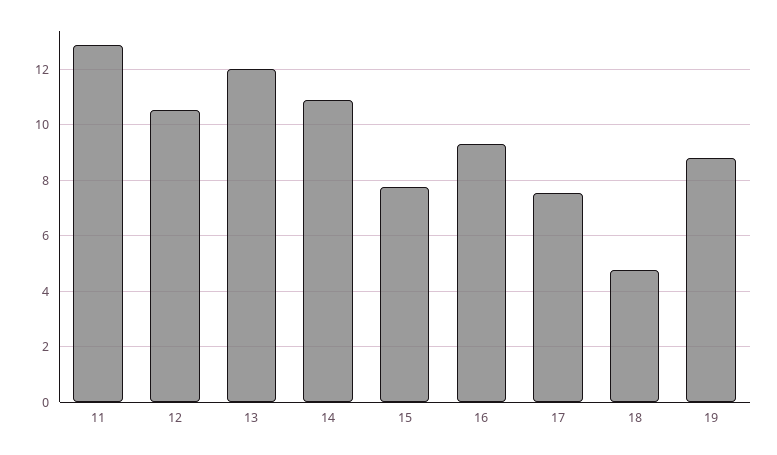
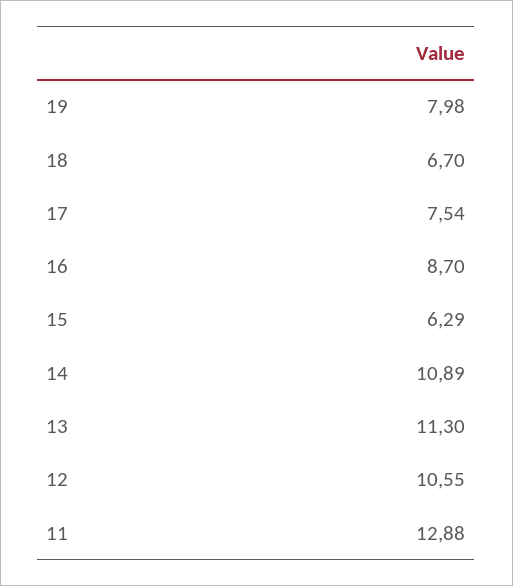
  {
    "11": 12.88,
    "12": 10.55,
-   "13": 12,
+   "13": 11.3,
    "14": 10.89,
-   "15": 7.75,
+   "15": 6.29,
-   "16": 9.25,
+   "16": 8.7,
    "17": 7.54,
-   "18": 4.75,
+   "18": 6.7,
-   "19": 8.75
+   "19": 7.98
  }

